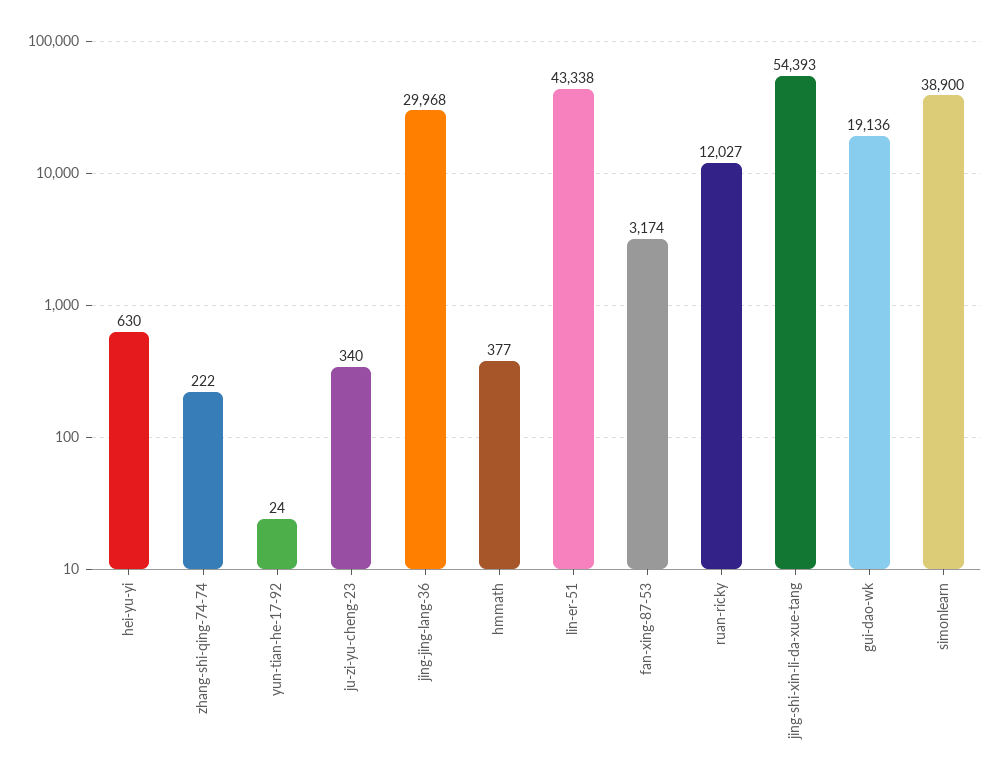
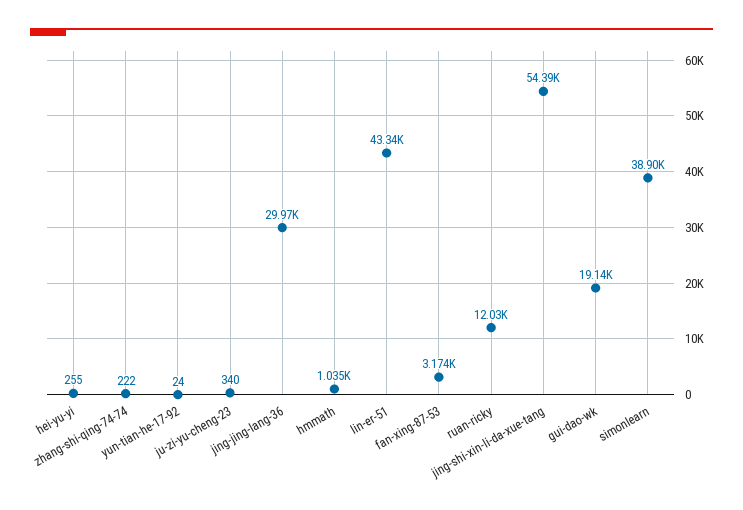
  {
-   "hei-yu-yi": 630,
+   "hei-yu-yi": 255,
    "zhang-shi-qing-74-74": 222,
    "yun-tian-he-17-92": 24,
    "ju-zi-yu-cheng-23": 340,
    "jing-jing-lang-36": 29968,
-   "hmmath": 377,
+   "hmmath": 1035,
    "lin-er-51": 43338,
    "fan-xing-87-53": 3174,
    "ruan-ricky": 12027,
    "jing-shi-xin-li-da-xue-tang": 54393,
    "gui-dao-wk": 19136,
    "simonlearn": 38900
  }

